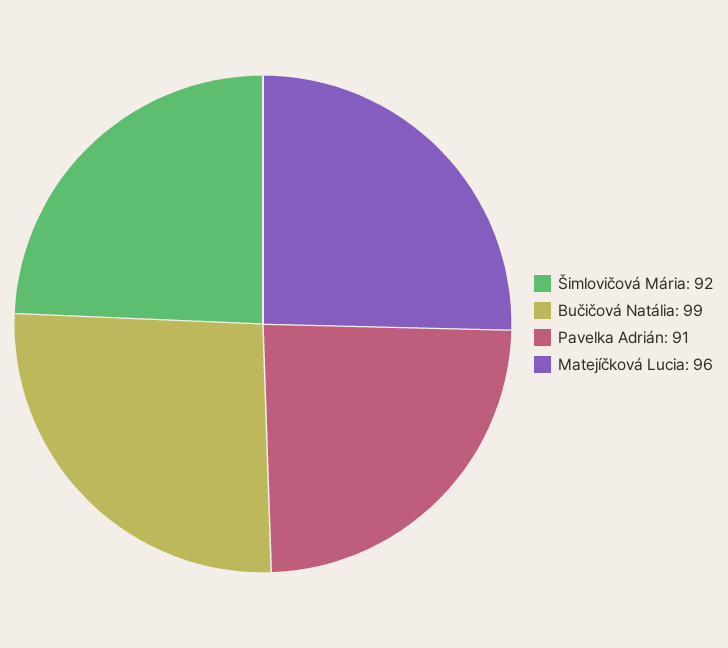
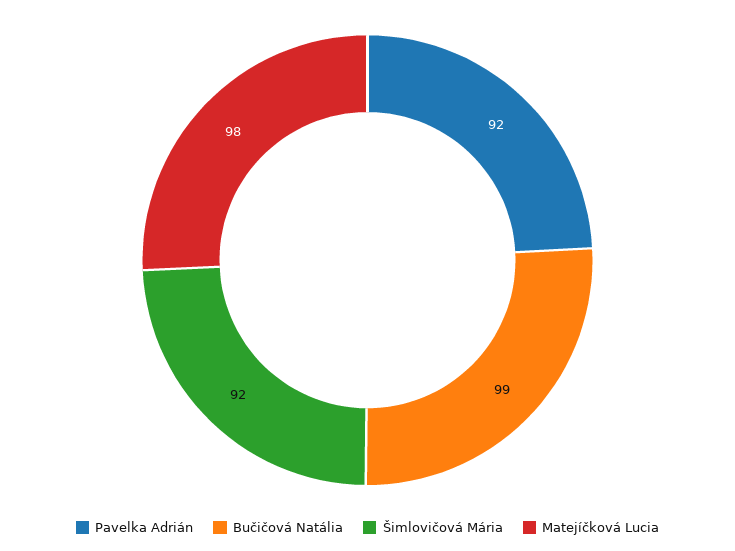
  {
    "Šimlovičová Mária": 92,
    "Bučičová Natália": 99,
-   "Pavelka Adrián": 91,
+   "Pavelka Adrián": 92,
-   "Matejíčková Lucia": 96
+   "Matejíčková Lucia": 98
  }

